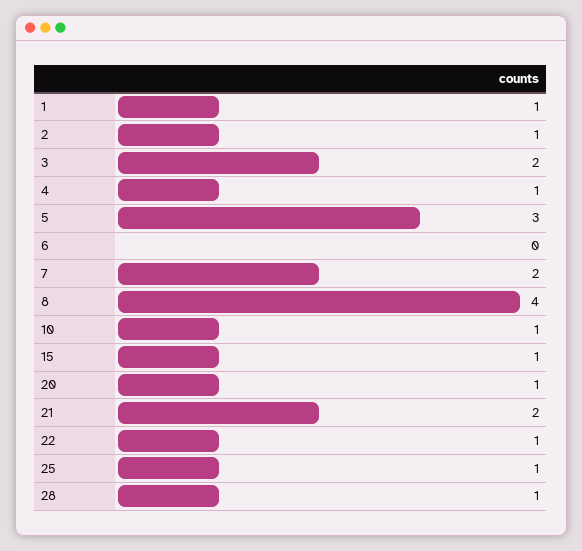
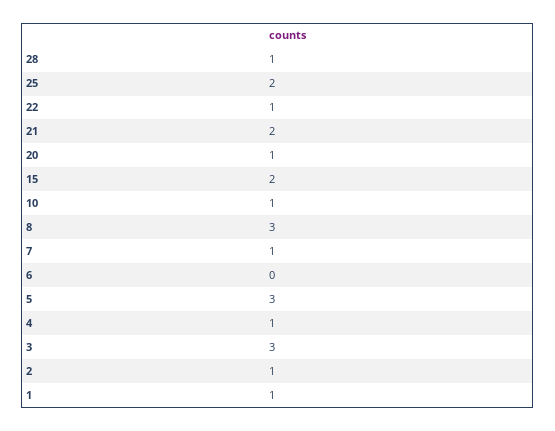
  {
    "1": 1,
    "2": 1,
-   "3": 2,
+   "3": 3,
    "4": 1,
    "5": 3,
    "6": 0,
-   "7": 2,
+   "7": 1,
-   "8": 4,
+   "8": 3,
    "10": 1,
-   "15": 1,
+   "15": 2,
    "20": 1,
    "21": 2,
    "22": 1,
-   "25": 1,
+   "25": 2,
    "28": 1
  }

